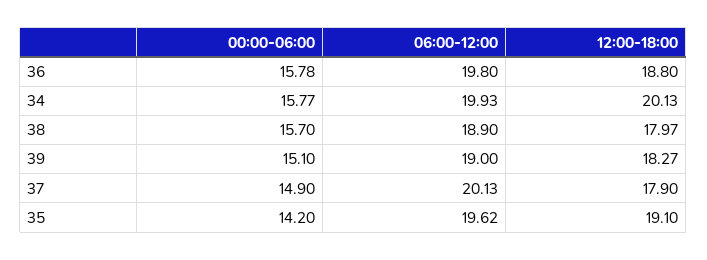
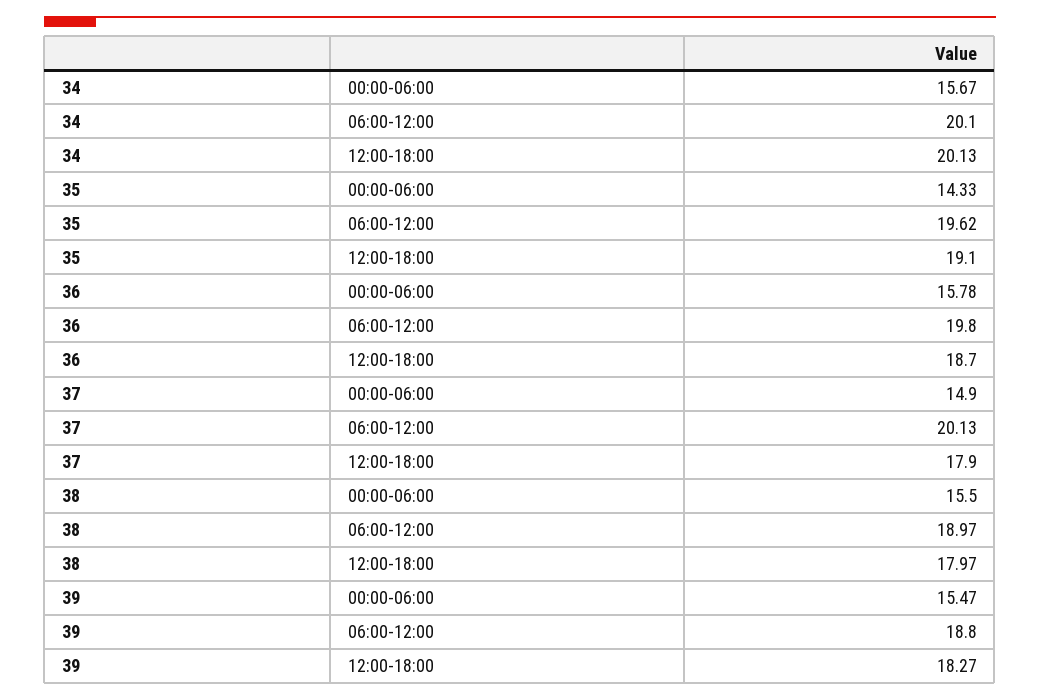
  {
    "00:00-06:00": {
      "36": 15.78,
-     "34": 15.77,
+     "34": 15.67,
-     "38": 15.7,
+     "38": 15.5,
-     "39": 15.1,
+     "39": 15.47,
      "37": 14.9,
-     "35": 14.2
+     "35": 14.33
    },
    "06:00-12:00": {
      "36": 19.8,
-     "34": 19.93,
+     "34": 20.1,
-     "38": 18.9,
+     "38": 18.97,
-     "39": 19,
+     "39": 18.8,
      "37": 20.13,
      "35": 19.62
    },
    "12:00-18:00": {
-     "36": 18.8,
+     "36": 18.7,
      "34": 20.13,
      "38": 17.97,
      "39": 18.27,
      "37": 17.9,
      "35": 19.1
    }
  }

